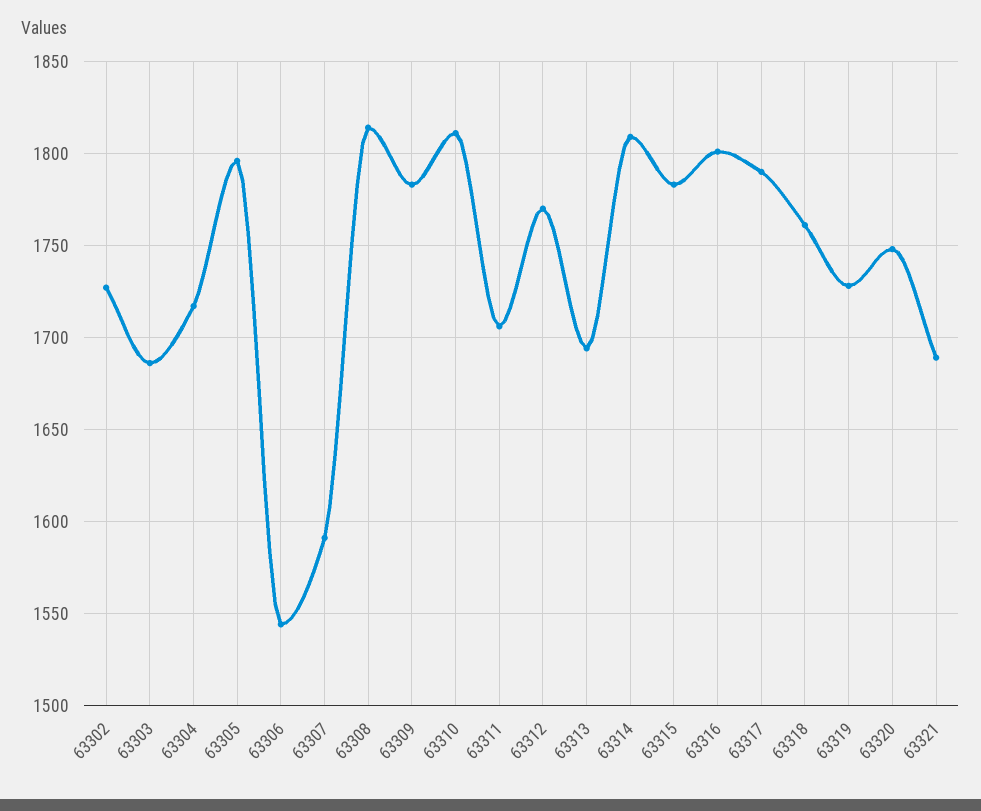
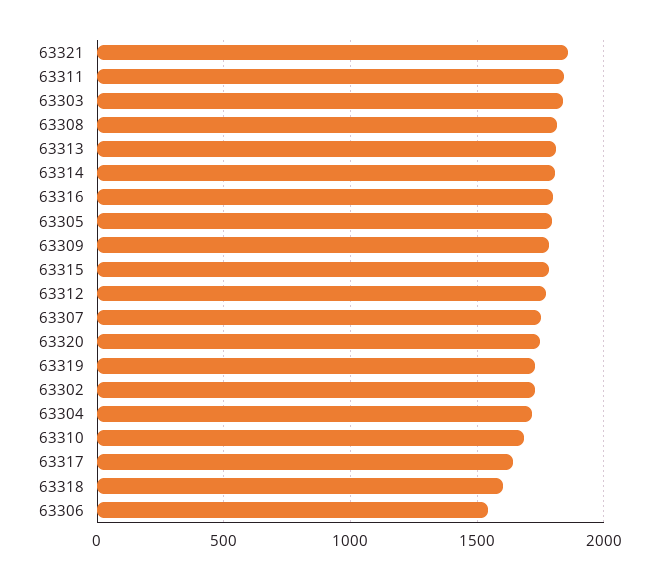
  {
    "63302": 1725,
-   "63303": 1685,
+   "63303": 1850,
    "63304": 1715,
    "63305": 1795,
    "63306": 1545,
-   "63307": 1590,
+   "63307": 1750,
    "63308": 1815,
    "63309": 1785,
-   "63310": 1810,
+   "63310": 1700,
-   "63311": 1705,
+   "63311": 1850,
    "63312": 1770,
-   "63313": 1695,
+   "63313": 1800,
    "63314": 1810,
    "63315": 1785,
    "63316": 1800,
-   "63317": 1790,
+   "63317": 1650,
-   "63318": 1760,
+   "63318": 1600,
    "63319": 1730,
    "63320": 1750,
-   "63321": 1690
+   "63321": 1850
  }

